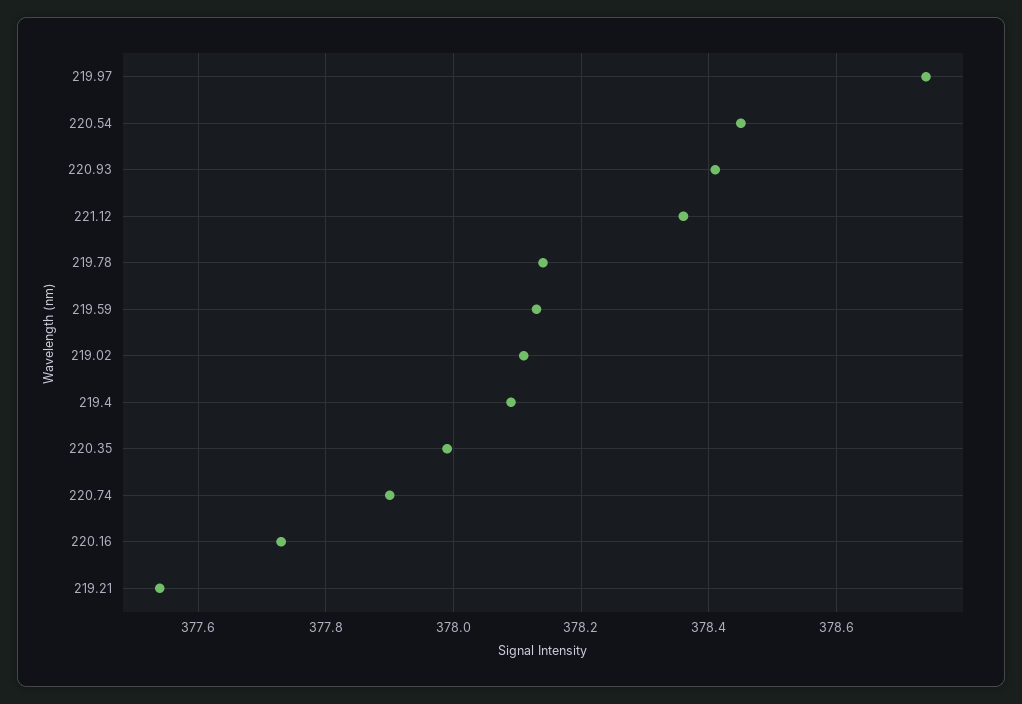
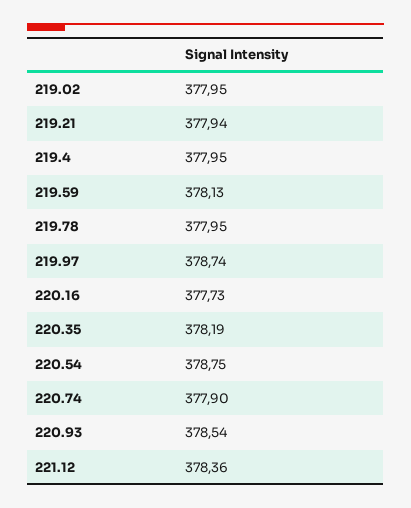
  {
    "219.97": 378.74,
-   "220.54": 378.45,
+   "220.54": 378.75,
-   "220.93": 378.4,
+   "220.93": 378.54,
    "221.12": 378.36,
-   "219.78": 378.15,
+   "219.78": 377.95,
    "219.59": 378.13,
-   "219.02": 378.1,
+   "219.02": 377.95,
-   "219.4": 378.1,
+   "219.4": 377.95,
-   "220.35": 378,
+   "220.35": 378.19,
    "220.74": 377.9,
    "220.16": 377.73,
-   "219.21": 377.55
+   "219.21": 377.94
  }

